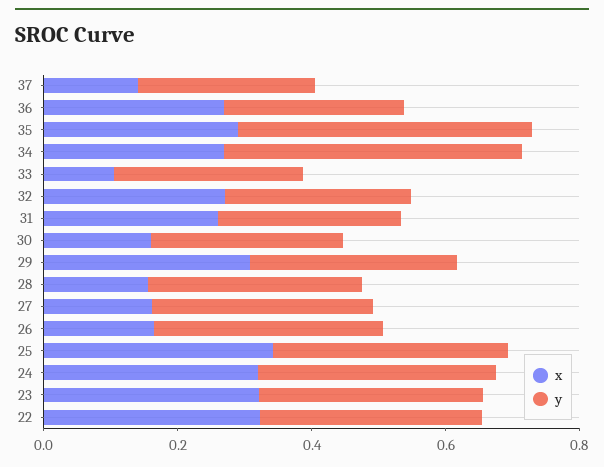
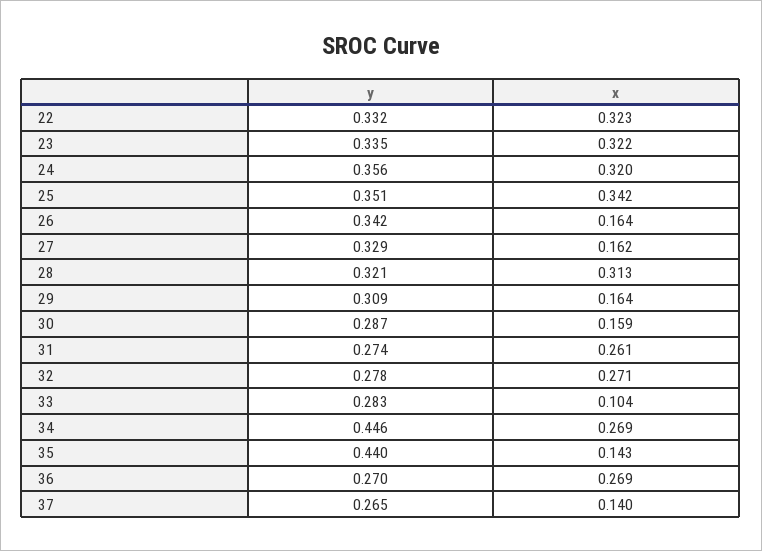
  {
    "x": {
      "37": 0.14,
      "36": 0.269,
-     "35": 0.3,
+     "35": 0.143,
      "34": 0.269,
      "33": 0.104,
      "32": 0.271,
      "31": 0.261,
      "30": 0.159,
-     "29": 0.3,
+     "29": 0.164,
-     "28": 0.15,
+     "28": 0.313,
      "27": 0.162,
      "26": 0.164,
      "25": 0.342,
      "24": 0.32,
      "23": 0.322,
      "22": 0.323
    },
    "y": {
      "37": 0.265,
      "36": 0.27,
      "35": 0.44,
      "34": 0.446,
      "33": 0.283,
      "32": 0.278,
      "31": 0.274,
      "30": 0.287,
      "29": 0.309,
      "28": 0.321,
      "27": 0.329,
      "26": 0.342,
      "25": 0.351,
      "24": 0.356,
      "23": 0.335,
      "22": 0.332
    }
  }

